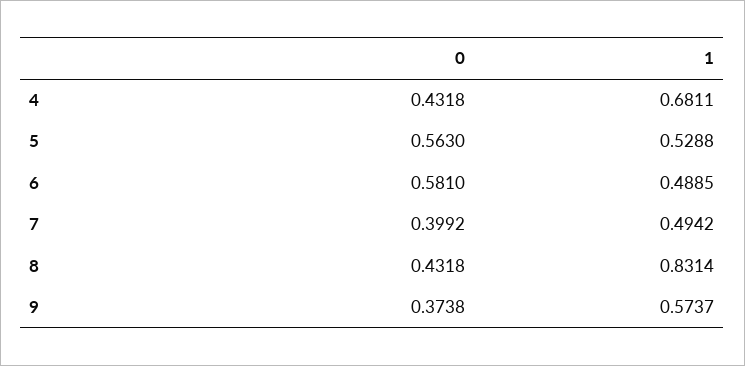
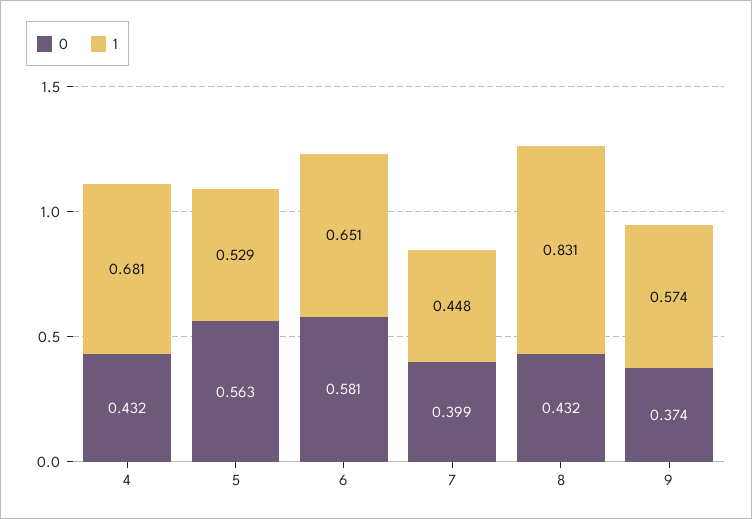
  {
    "0": {
      "4": 0.4318,
      "5": 0.563,
      "6": 0.581,
      "7": 0.3992,
      "8": 0.4318,
      "9": 0.3738
    },
    "1": {
      "4": 0.6811,
      "5": 0.5288,
-     "6": 0.4885,
+     "6": 0.651,
-     "7": 0.4942,
+     "7": 0.448,
      "8": 0.8314,
      "9": 0.5737
    }
  }

